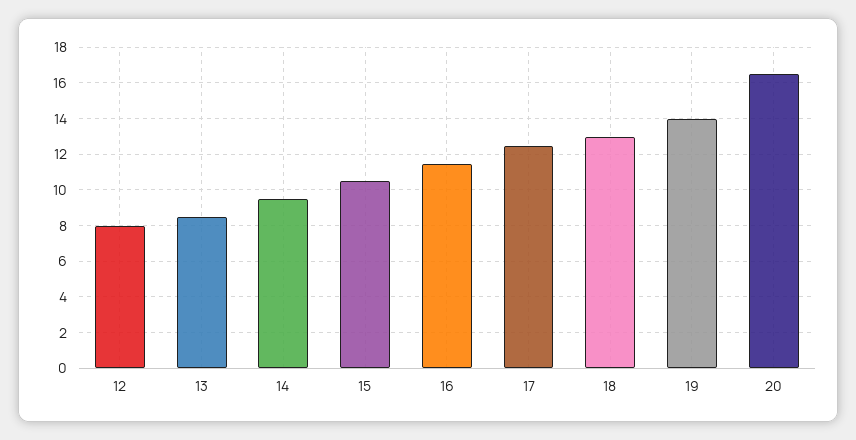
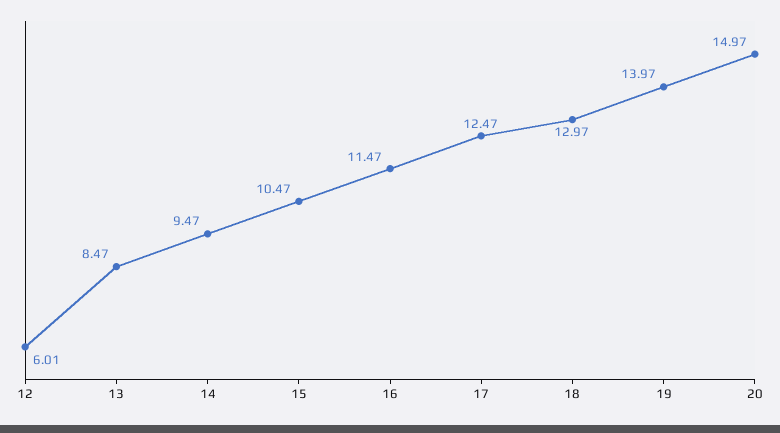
  {
-   "12": 8,
+   "12": 6.01,
    "13": 8.47,
    "14": 9.47,
    "15": 10.47,
    "16": 11.47,
    "17": 12.47,
    "18": 12.97,
    "19": 13.97,
-   "20": 16.5
+   "20": 14.97
  }

